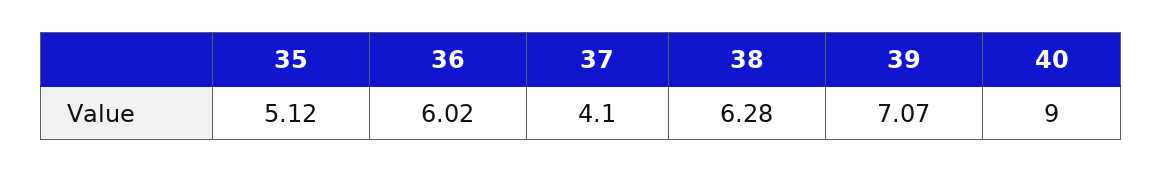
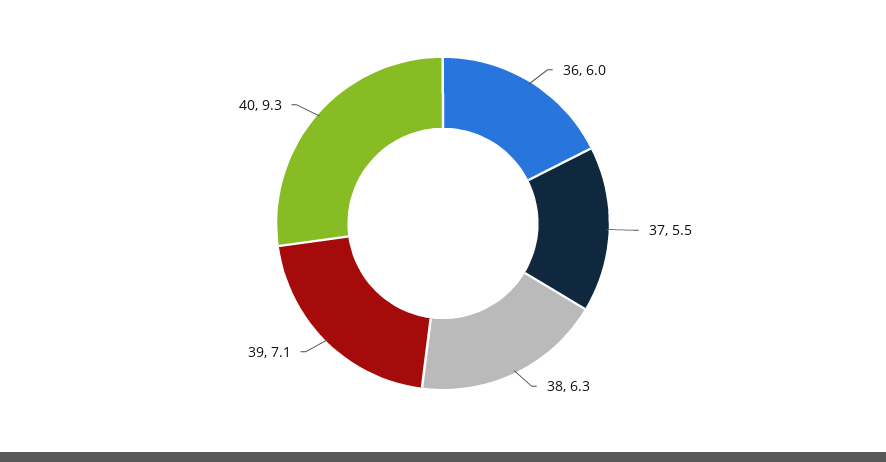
  {
-   "35": 5.12,
    "36": 6.02,
-   "37": 4.1,
+   "37": 5.5,
    "38": 6.28,
    "39": 7.07,
-   "40": 9
+   "40": 9.3
  }

